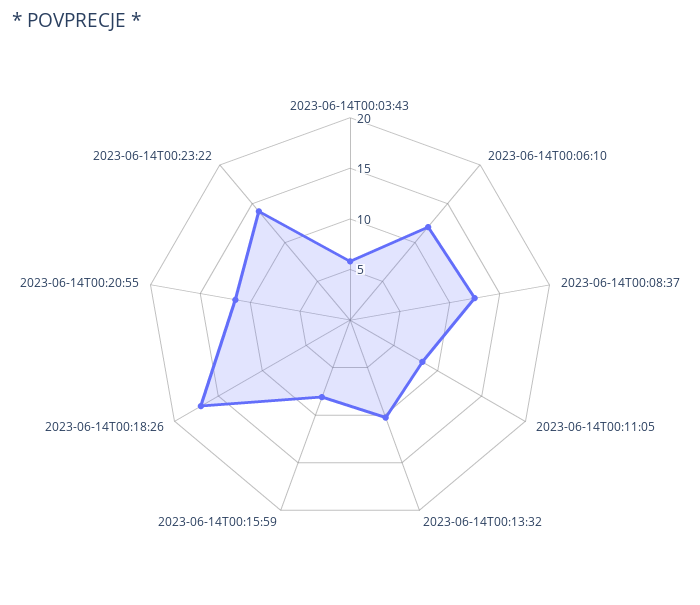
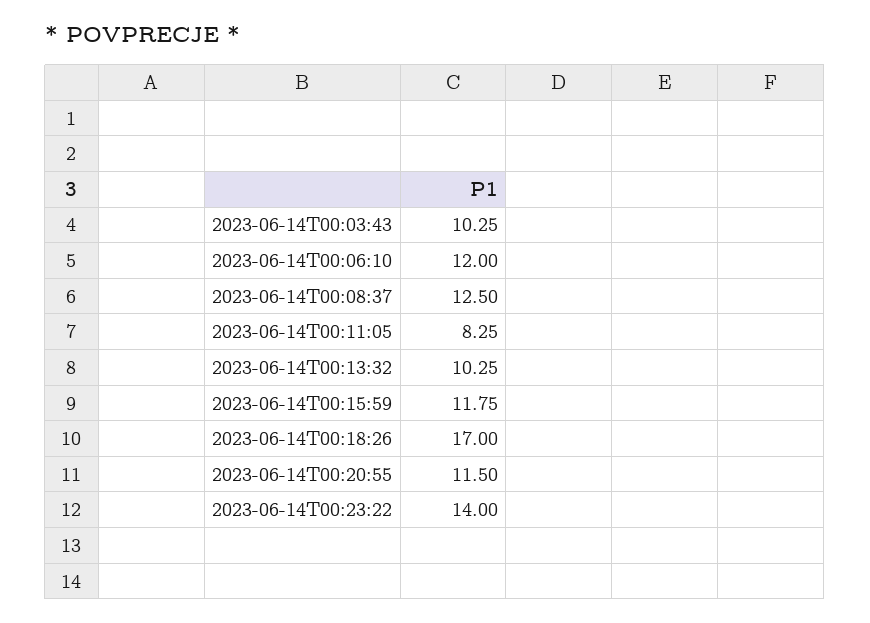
  {
-   "2023-06-14T00:03:43": 6,
+   "2023-06-14T00:03:43": 10.25,
    "2023-06-14T00:06:10": 12,
    "2023-06-14T00:08:37": 12.5,
    "2023-06-14T00:11:05": 8.25,
    "2023-06-14T00:13:32": 10.25,
-   "2023-06-14T00:15:59": 8,
+   "2023-06-14T00:15:59": 11.75,
    "2023-06-14T00:18:26": 17,
    "2023-06-14T00:20:55": 11.5,
    "2023-06-14T00:23:22": 14
  }

